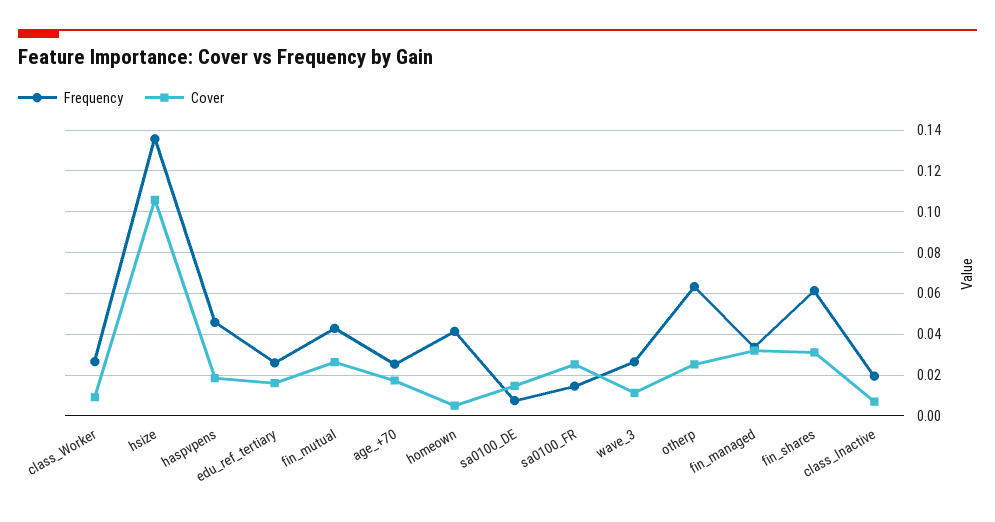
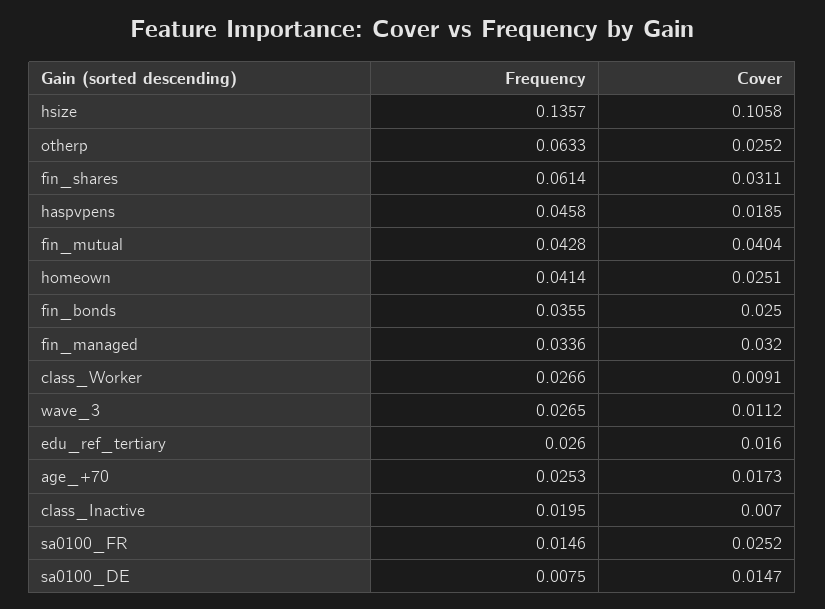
  {
    "Frequency": {
      "class_Worker": 0.0266,
      "hsize": 0.1357,
      "haspvpens": 0.0458,
      "edu_ref_tertiary": 0.026,
      "fin_mutual": 0.0428,
      "age_+70": 0.0253,
      "homeown": 0.0414,
      "sa0100_DE": 0.0075,
      "sa0100_FR": 0.0146,
      "wave_3": 0.0265,
      "otherp": 0.0633,
      "fin_managed": 0.0336,
      "fin_shares": 0.0614,
-     "class_Inactive": 0.0195
+     "class_Inactive": 0.0195,
+     "fin_bonds": 0.0355
    },
    "Cover": {
      "class_Worker": 0.0091,
      "hsize": 0.1058,
      "haspvpens": 0.0185,
      "edu_ref_tertiary": 0.016,
-     "fin_mutual": 0.025,
+     "fin_mutual": 0.0404,
      "age_+70": 0.0173,
-     "homeown": 0.005,
+     "homeown": 0.0251,
      "sa0100_DE": 0.0147,
      "sa0100_FR": 0.0252,
      "wave_3": 0.0112,
      "otherp": 0.0252,
      "fin_managed": 0.032,
      "fin_shares": 0.0311,
-     "class_Inactive": 0.007
+     "class_Inactive": 0.007,
+     "fin_bonds": 0.025
    }
  }

